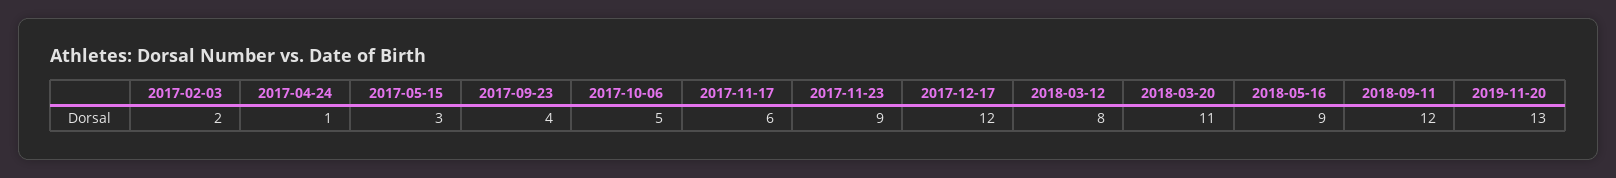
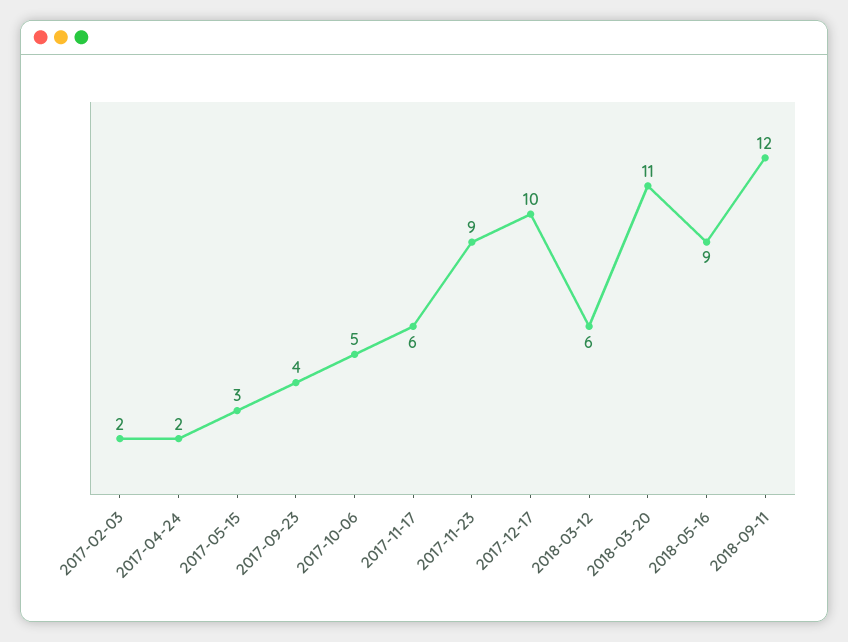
  {
    "2017-02-03": 2,
-   "2017-04-24": 1,
+   "2017-04-24": 2,
    "2017-05-15": 3,
    "2017-09-23": 4,
    "2017-10-06": 5,
    "2017-11-17": 6,
    "2017-11-23": 9,
-   "2017-12-17": 12,
+   "2017-12-17": 10,
-   "2018-03-12": 8,
+   "2018-03-12": 6,
    "2018-03-20": 11,
    "2018-05-16": 9,
-   "2018-09-11": 12,
+   "2018-09-11": 12
-   "2019-11-20": 13
  }

